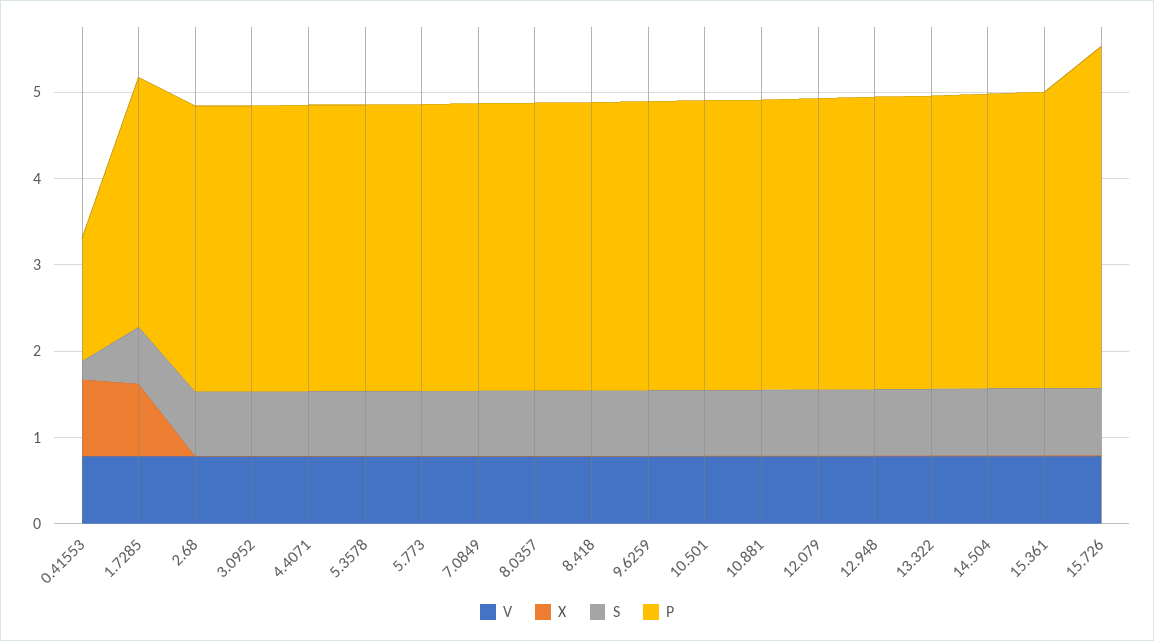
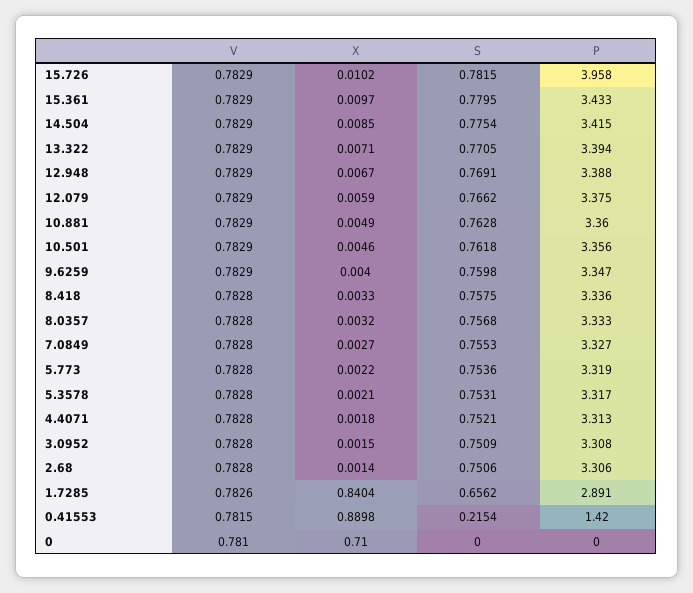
  {
    "V": {
      "0.41553": 0.7815,
      "1.7285": 0.7826,
      "2.68": 0.7828,
      "3.0952": 0.7828,
      "4.4071": 0.7828,
      "5.3578": 0.7828,
      "5.773": 0.7828,
      "7.0849": 0.7828,
      "8.0357": 0.7828,
      "8.418": 0.7828,
      "9.6259": 0.7829,
      "10.501": 0.7829,
      "10.881": 0.7829,
      "12.079": 0.7829,
      "12.948": 0.7829,
      "13.322": 0.7829,
      "14.504": 0.7829,
      "15.361": 0.7829,
-     "15.726": 0.7829
+     "15.726": 0.7829,
+     "0": 0.781
    },
    "X": {
      "0.41553": 0.8898,
      "1.7285": 0.8404,
      "2.68": 0.0014,
      "3.0952": 0.0015,
      "4.4071": 0.0018,
      "5.3578": 0.0021,
      "5.773": 0.0022,
      "7.0849": 0.0027,
      "8.0357": 0.0032,
      "8.418": 0.0033,
      "9.6259": 0.004,
      "10.501": 0.0046,
      "10.881": 0.0049,
      "12.079": 0.0059,
      "12.948": 0.0067,
      "13.322": 0.0071,
      "14.504": 0.0085,
      "15.361": 0.0097,
-     "15.726": 0.0102
+     "15.726": 0.0102,
+     "0": 0.71
    },
    "S": {
      "0.41553": 0.2154,
      "1.7285": 0.6562,
      "2.68": 0.7506,
      "3.0952": 0.7509,
      "4.4071": 0.7521,
      "5.3578": 0.7531,
      "5.773": 0.7536,
      "7.0849": 0.7553,
      "8.0357": 0.7568,
      "8.418": 0.7575,
      "9.6259": 0.7598,
      "10.501": 0.7618,
      "10.881": 0.7628,
      "12.079": 0.7662,
      "12.948": 0.7691,
      "13.322": 0.7705,
      "14.504": 0.7754,
      "15.361": 0.7795,
-     "15.726": 0.7815
+     "15.726": 0.7815,
+     "0": 0
    },
    "P": {
      "0.41553": 1.42,
      "1.7285": 2.891,
      "2.68": 3.306,
      "3.0952": 3.308,
      "4.4071": 3.313,
      "5.3578": 3.317,
      "5.773": 3.319,
      "7.0849": 3.327,
      "8.0357": 3.333,
      "8.418": 3.336,
      "9.6259": 3.347,
      "10.501": 3.356,
      "10.881": 3.36,
      "12.079": 3.375,
      "12.948": 3.388,
      "13.322": 3.394,
      "14.504": 3.415,
      "15.361": 3.433,
-     "15.726": 3.958
+     "15.726": 3.958,
+     "0": 0
    }
  }

